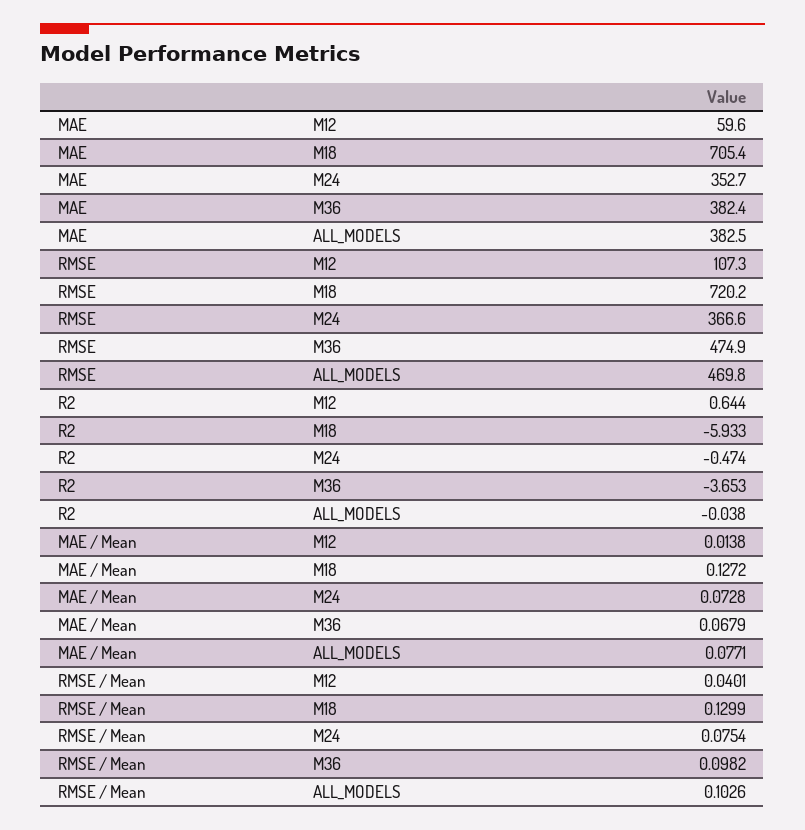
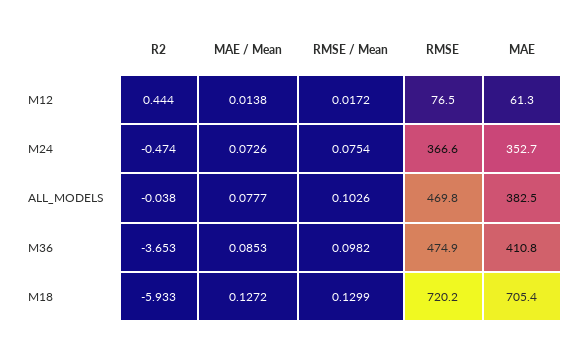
  {
    "MAE": {
-     "M12": 59.6,
+     "M12": 61.3,
      "M18": 705.4,
      "M24": 352.7,
-     "M36": 382.4,
+     "M36": 410.8,
      "ALL_MODELS": 382.5
    },
    "RMSE": {
-     "M12": 107.3,
+     "M12": 76.5,
      "M18": 720.2,
      "M24": 366.6,
      "M36": 474.9,
      "ALL_MODELS": 469.8
    },
    "R2": {
-     "M12": 0.644,
+     "M12": 0.444,
      "M18": -5.933,
      "M24": -0.474,
      "M36": -3.653,
      "ALL_MODELS": -0.038
    },
    "MAE / Mean": {
      "M12": 0.0138,
      "M18": 0.1272,
-     "M24": 0.0728,
+     "M24": 0.0726,
-     "M36": 0.0679,
+     "M36": 0.0853,
-     "ALL_MODELS": 0.0771
+     "ALL_MODELS": 0.0777
    },
    "RMSE / Mean": {
-     "M12": 0.0401,
+     "M12": 0.0172,
      "M18": 0.1299,
      "M24": 0.0754,
      "M36": 0.0982,
      "ALL_MODELS": 0.1026
    }
  }

